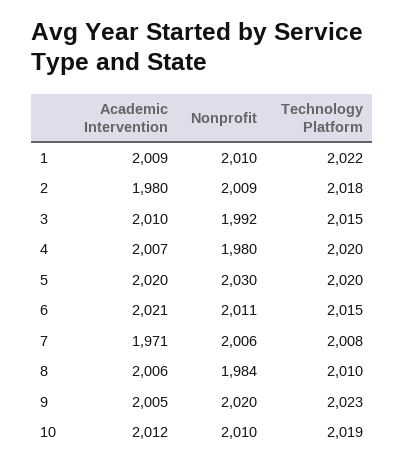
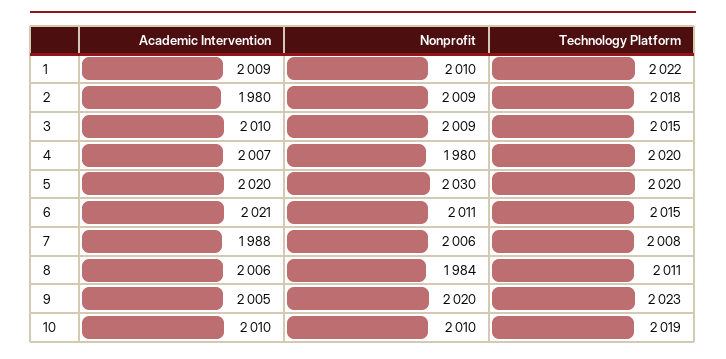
  {
    "Academic Intervention": {
      "1": 2009,
      "2": 1980,
      "3": 2010,
      "4": 2007,
      "5": 2020,
      "6": 2021,
-     "7": 1971,
+     "7": 1988,
      "8": 2006,
      "9": 2005,
-     "10": 2012
+     "10": 2010
    },
    "Nonprofit": {
      "1": 2010,
      "2": 2009,
-     "3": 1992,
+     "3": 2009,
      "4": 1980,
      "5": 2030,
      "6": 2011,
      "7": 2006,
      "8": 1984,
      "9": 2020,
      "10": 2010
    },
    "Technology Platform": {
      "1": 2022,
      "2": 2018,
      "3": 2015,
      "4": 2020,
      "5": 2020,
      "6": 2015,
      "7": 2008,
-     "8": 2010,
+     "8": 2011,
      "9": 2023,
      "10": 2019
    }
  }

